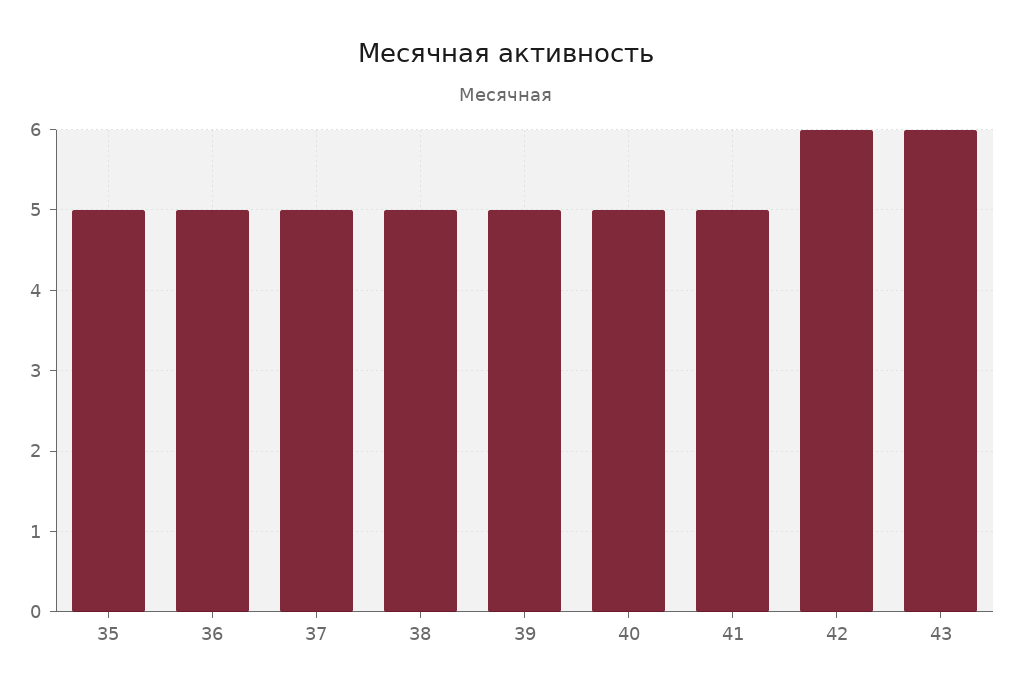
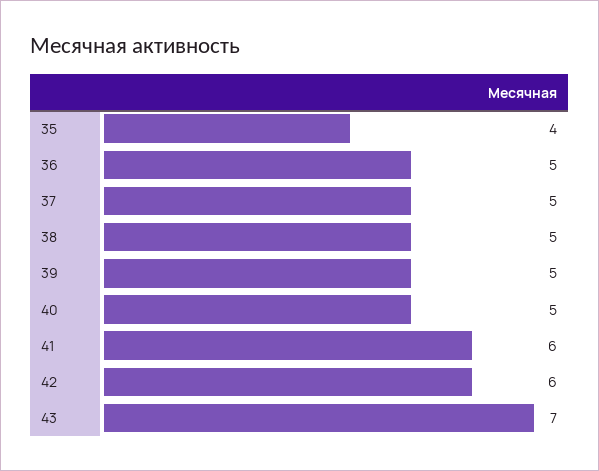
  {
-   "35": 5,
+   "35": 4,
    "36": 5,
    "37": 5,
    "38": 5,
    "39": 5,
    "40": 5,
-   "41": 5,
+   "41": 6,
    "42": 6,
-   "43": 6
+   "43": 7
  }

